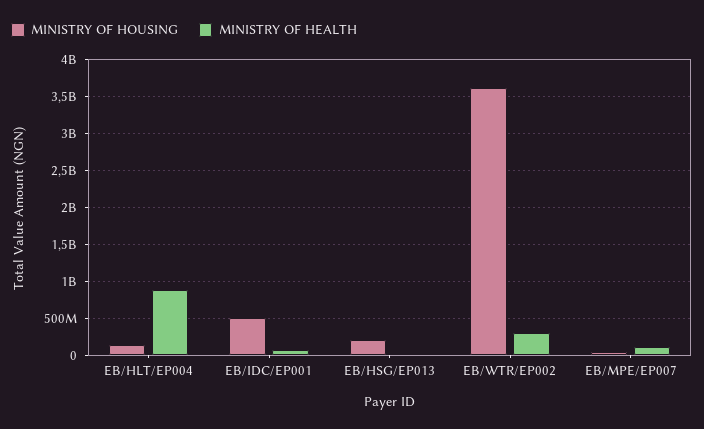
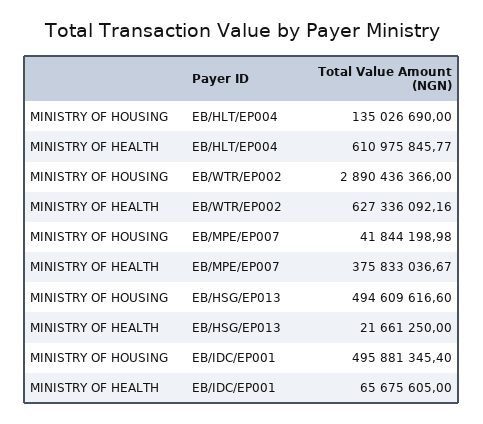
  {
    "MINISTRY OF HOUSING": {
      "EB/HLT/EP004": 135026690,
      "EB/IDC/EP001": 495881345.4,
-     "EB/HSG/EP013": 200000000,
+     "EB/HSG/EP013": 494609616.6,
-     "EB/WTR/EP002": 3600000000,
+     "EB/WTR/EP002": 2890436366,
      "EB/MPE/EP007": 41844198.98
    },
    "MINISTRY OF HEALTH": {
-     "EB/HLT/EP004": 900000000,
+     "EB/HLT/EP004": 610975845.77,
      "EB/IDC/EP001": 65675605,
      "EB/HSG/EP013": 21661250,
-     "EB/WTR/EP002": 300000000,
+     "EB/WTR/EP002": 627336092.16,
-     "EB/MPE/EP007": 100000000
+     "EB/MPE/EP007": 375833036.67
    }
  }

